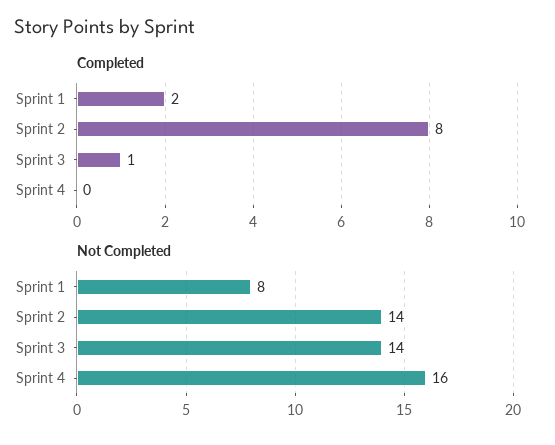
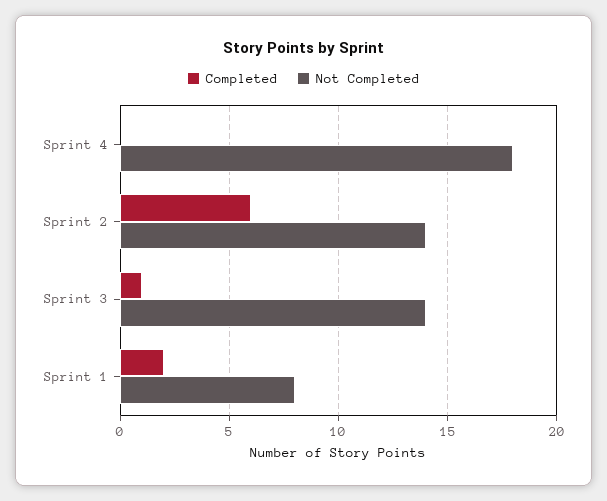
  {
    "Completed": {
      "Sprint 1": 2,
-     "Sprint 2": 8,
+     "Sprint 2": 6,
      "Sprint 3": 1,
      "Sprint 4": 0
    },
    "Not Completed": {
      "Sprint 1": 8,
      "Sprint 2": 14,
      "Sprint 3": 14,
-     "Sprint 4": 16
+     "Sprint 4": 18
    }
  }

